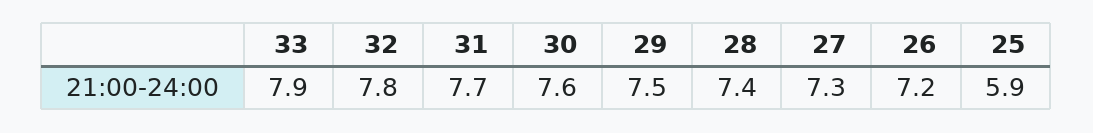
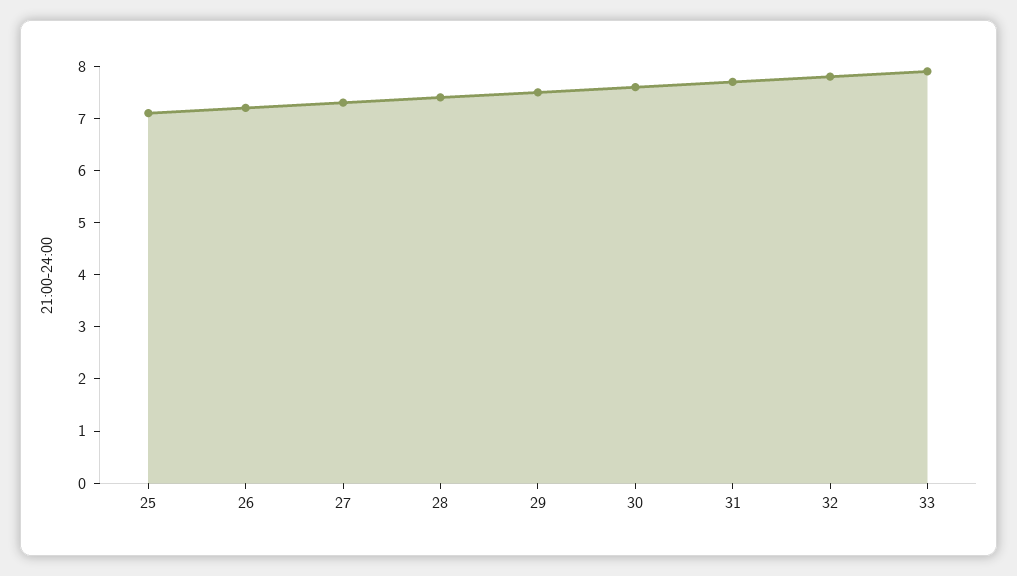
  {
    "33": 7.9,
    "32": 7.8,
    "31": 7.7,
    "30": 7.6,
    "29": 7.5,
    "28": 7.4,
    "27": 7.3,
    "26": 7.2,
-   "25": 5.9
+   "25": 7
  }

